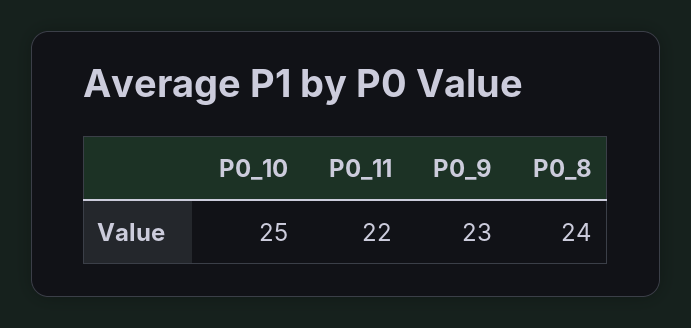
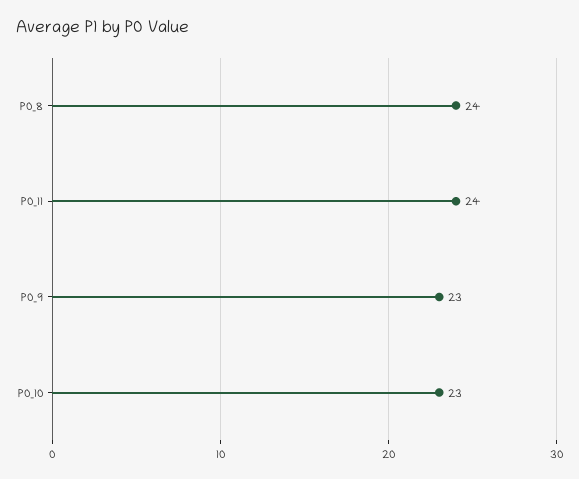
  {
-   "P0_10": 25,
+   "P0_10": 23,
-   "P0_11": 22,
+   "P0_11": 24,
    "P0_9": 23,
    "P0_8": 24
  }

